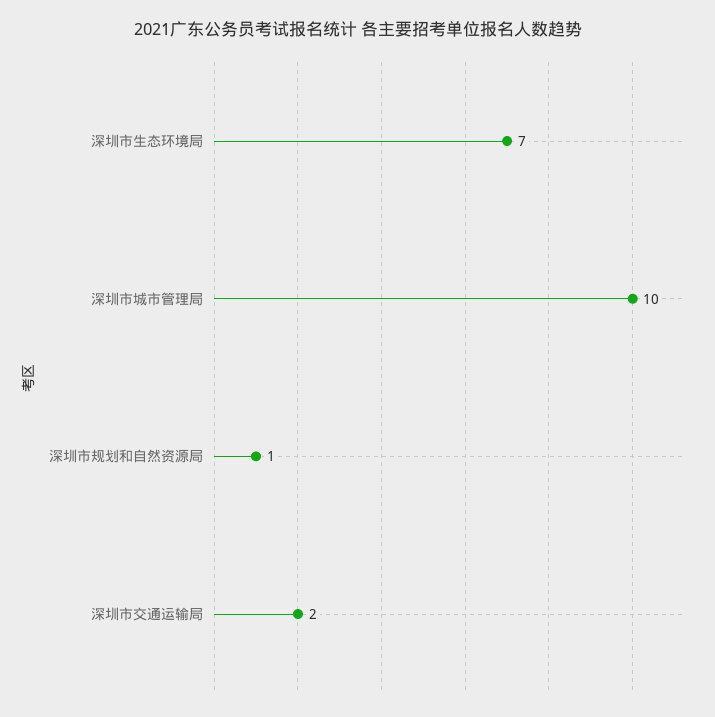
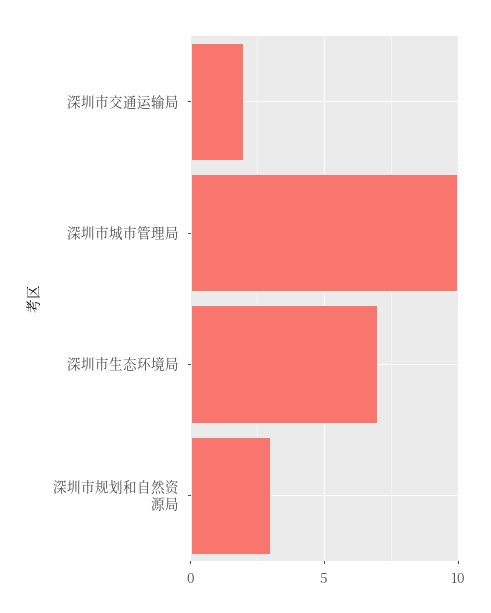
  {
    "深圳市生态环境局": 7,
    "深圳市城市管理局": 10,
-   "深圳市规划和自然资源局": 1,
+   "深圳市规划和自然资源局": 3,
    "深圳市交通运输局": 2
  }

